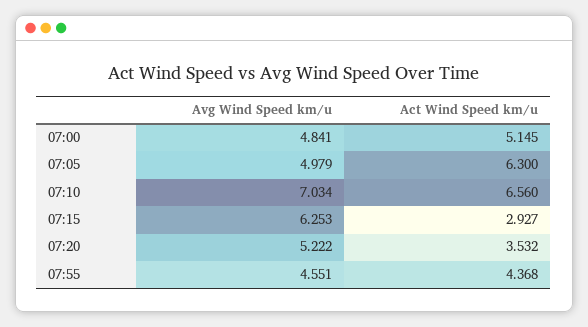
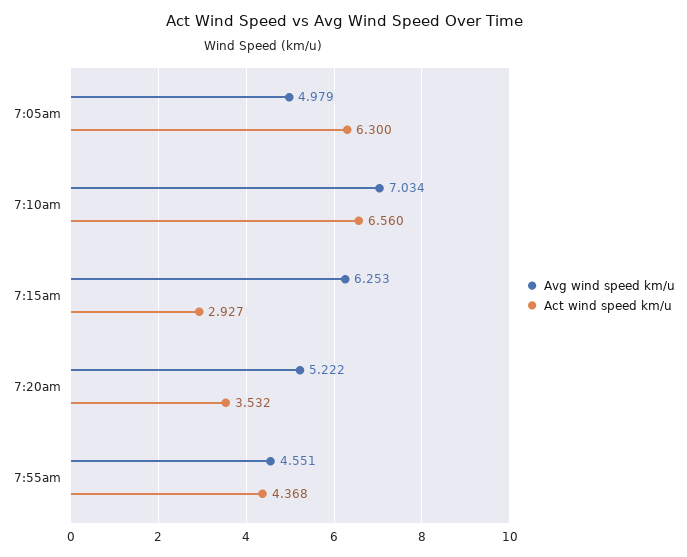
  {
    "Avg Wind Speed km/u": {
-     "07:00": 4.841,
      "07:05": 4.979,
      "07:10": 7.034,
      "07:15": 6.253,
      "07:20": 5.222,
      "07:55": 4.551
    },
    "Act Wind Speed km/u": {
-     "07:00": 5.145,
      "07:05": 6.3,
      "07:10": 6.56,
      "07:15": 2.927,
      "07:20": 3.532,
      "07:55": 4.368
    }
  }

